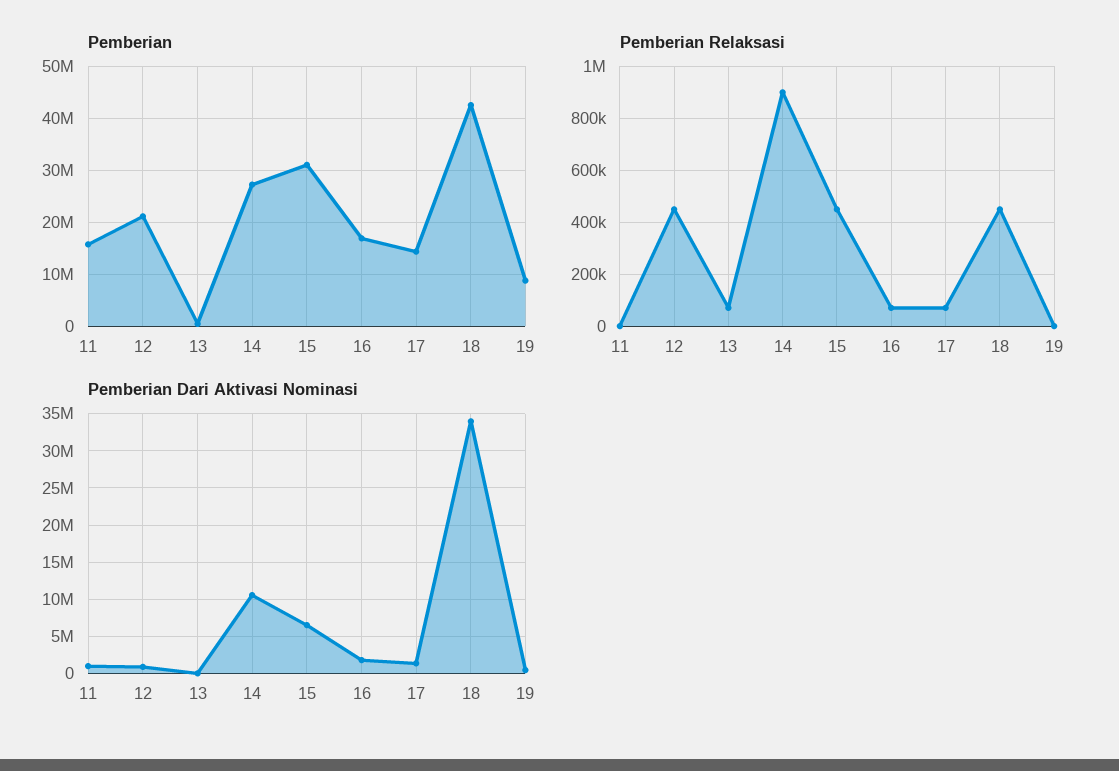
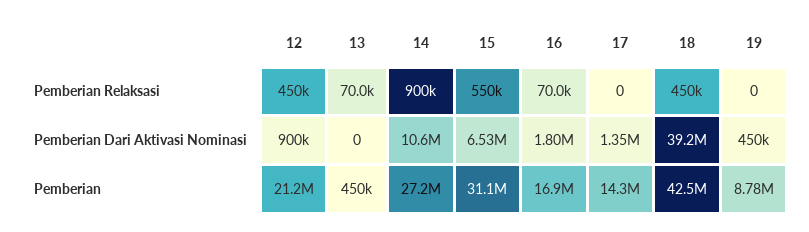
  {
    "Pemberian": {
-     "11": 16000000,
      "12": 21200000,
      "13": 450000,
      "14": 27200000,
      "15": 31100000,
      "16": 16900000,
      "17": 14300000,
      "18": 42500000,
      "19": 8780000
    },
    "Pemberian Relaksasi": {
-     "11": 0,
      "12": 450000,
      "13": 70000,
      "14": 900000,
-     "15": 450000,
+     "15": 550000,
      "16": 70000,
-     "17": 75000,
+     "17": 0,
      "18": 450000,
      "19": 0
    },
    "Pemberian Dari Aktivasi Nominasi": {
-     "11": 1000000,
      "12": 900000,
      "13": 0,
      "14": 10600000,
      "15": 6530000,
      "16": 1800000,
      "17": 1350000,
-     "18": 34000000,
+     "18": 39200000,
      "19": 450000
    }
  }

